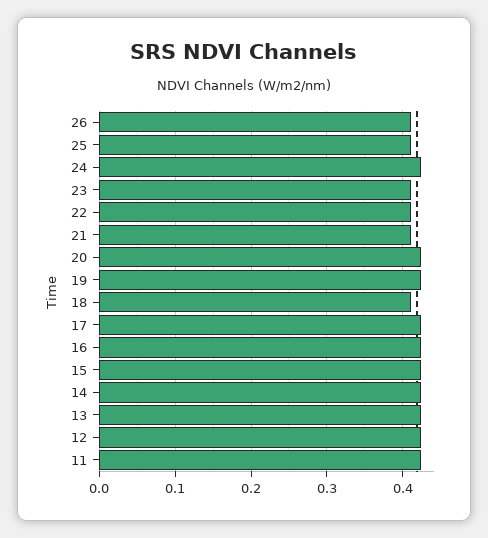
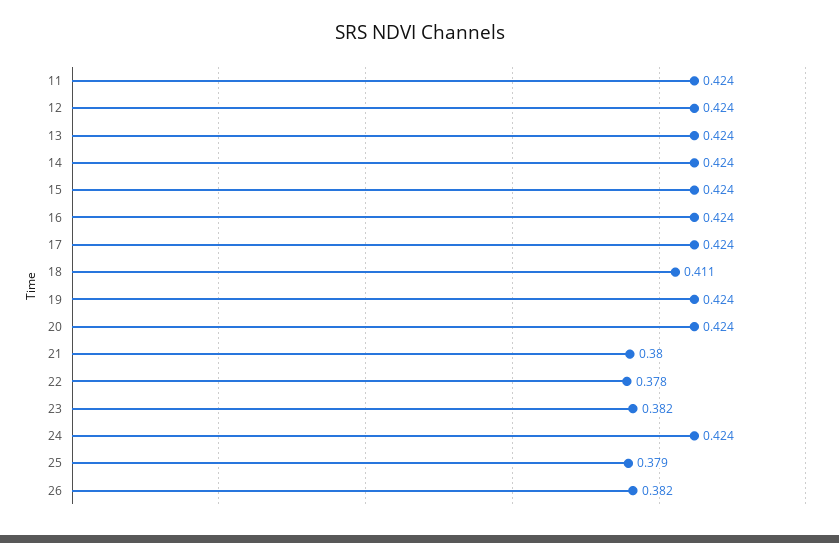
  {
-   "26": 0.41,
+   "26": 0.382,
-   "25": 0.41,
+   "25": 0.379,
    "24": 0.424,
-   "23": 0.41,
+   "23": 0.382,
-   "22": 0.41,
+   "22": 0.378,
-   "21": 0.41,
+   "21": 0.38,
    "20": 0.424,
    "19": 0.424,
    "18": 0.411,
    "17": 0.424,
    "16": 0.424,
    "15": 0.424,
    "14": 0.424,
    "13": 0.424,
    "12": 0.424,
    "11": 0.424
  }

